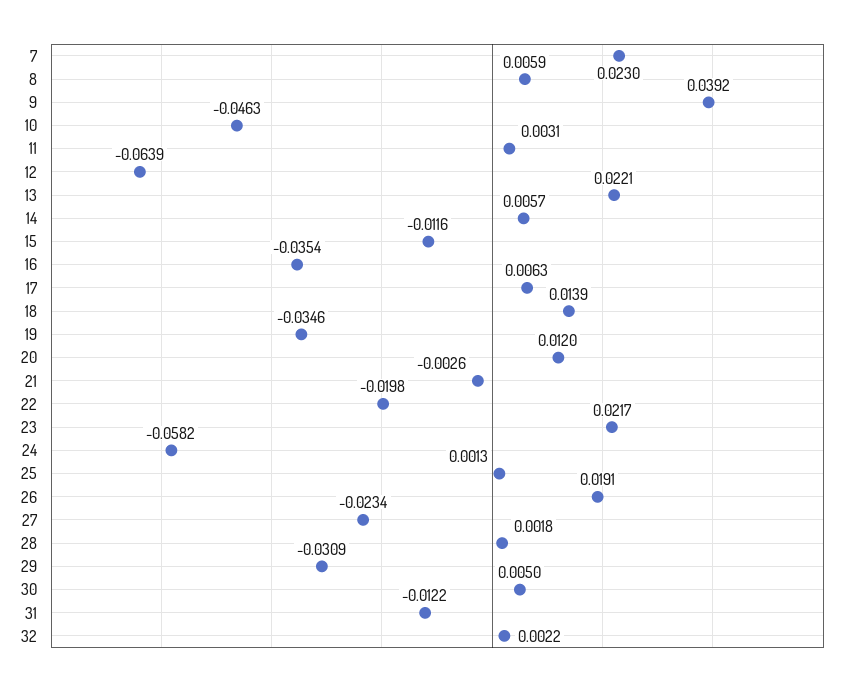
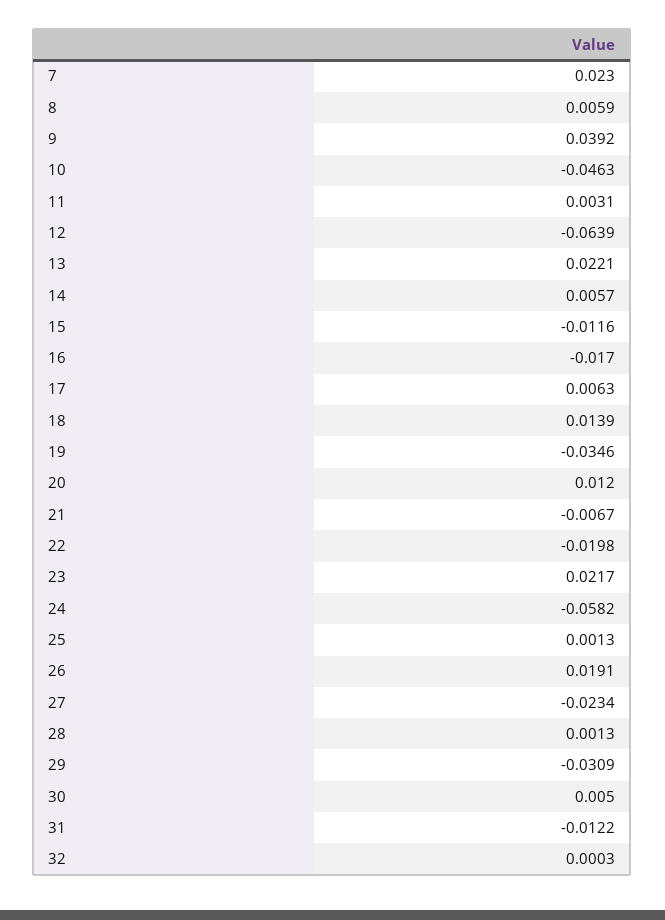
  {
    "7": 0.023,
    "8": 0.0059,
    "9": 0.0392,
    "10": -0.0463,
    "11": 0.0031,
    "12": -0.0639,
    "13": 0.0221,
    "14": 0.0057,
    "15": -0.0116,
-   "16": -0.0354,
+   "16": -0.017,
    "17": 0.0063,
    "18": 0.0139,
    "19": -0.0346,
    "20": 0.012,
-   "21": -0.0026,
+   "21": -0.0067,
    "22": -0.0198,
    "23": 0.0217,
    "24": -0.0582,
    "25": 0.0013,
    "26": 0.0191,
    "27": -0.0234,
-   "28": 0.0018,
+   "28": 0.0013,
    "29": -0.0309,
    "30": 0.005,
    "31": -0.0122,
-   "32": 0.0022
+   "32": 0.0003
  }

